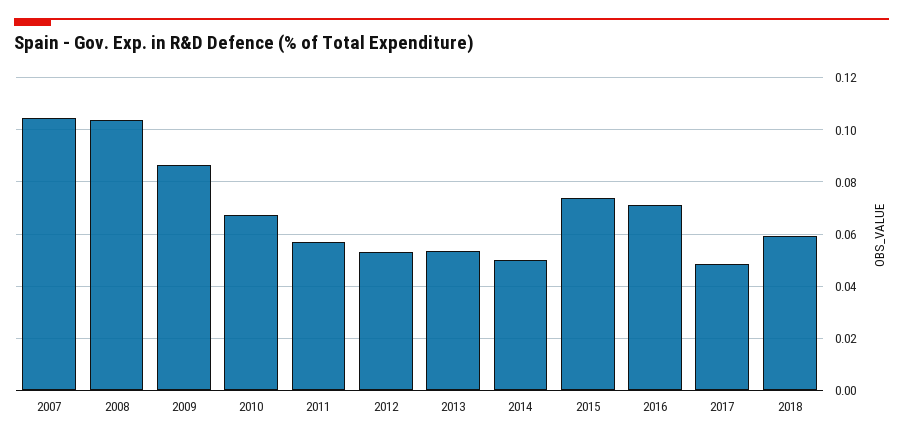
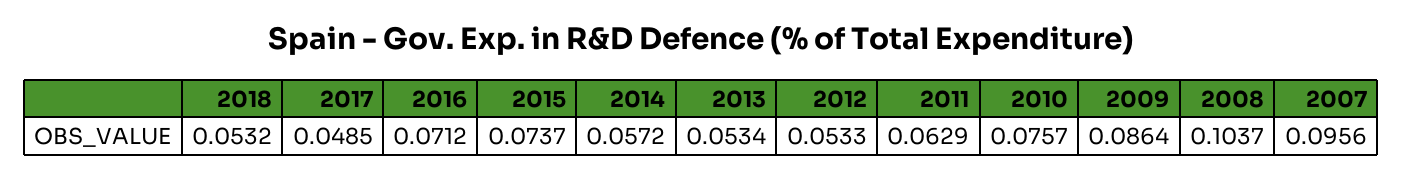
  {
-   "2007": 0.105,
+   "2007": 0.0956,
    "2008": 0.1037,
    "2009": 0.0864,
-   "2010": 0.0675,
+   "2010": 0.0757,
-   "2011": 0.0575,
+   "2011": 0.0629,
    "2012": 0.0533,
    "2013": 0.0534,
-   "2014": 0.05,
+   "2014": 0.0572,
    "2015": 0.0737,
    "2016": 0.0712,
    "2017": 0.0485,
-   "2018": 0.06
+   "2018": 0.0532
  }

